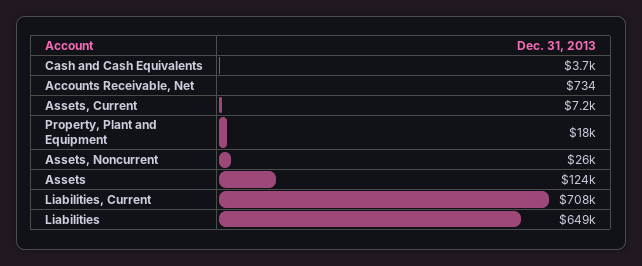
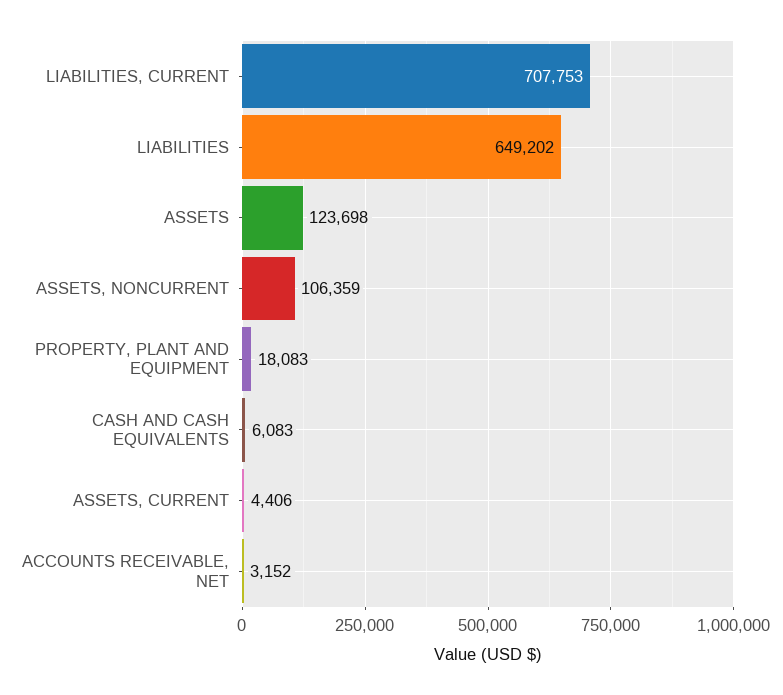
  {
-   "Cash and Cash Equivalents": 3700,
+   "Cash and Cash Equivalents": 6083,
-   "Accounts Receivable, Net": 734,
+   "Accounts Receivable, Net": 3152,
-   "Assets, Current": 7200,
+   "Assets, Current": 4406,
    "Property, Plant and Equipment": 18083,
-   "Assets, Noncurrent": 26000,
+   "Assets, Noncurrent": 106359,
    "Assets": 123698,
    "Liabilities, Current": 707753,
    "Liabilities": 649202
  }

